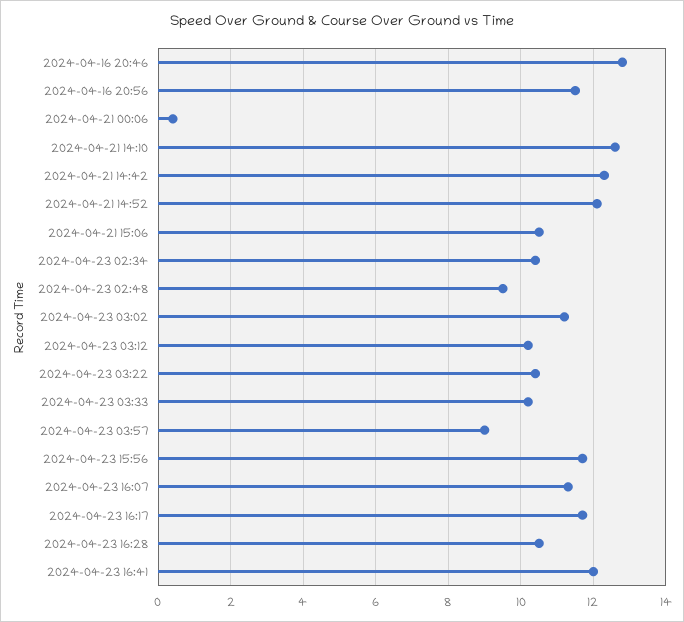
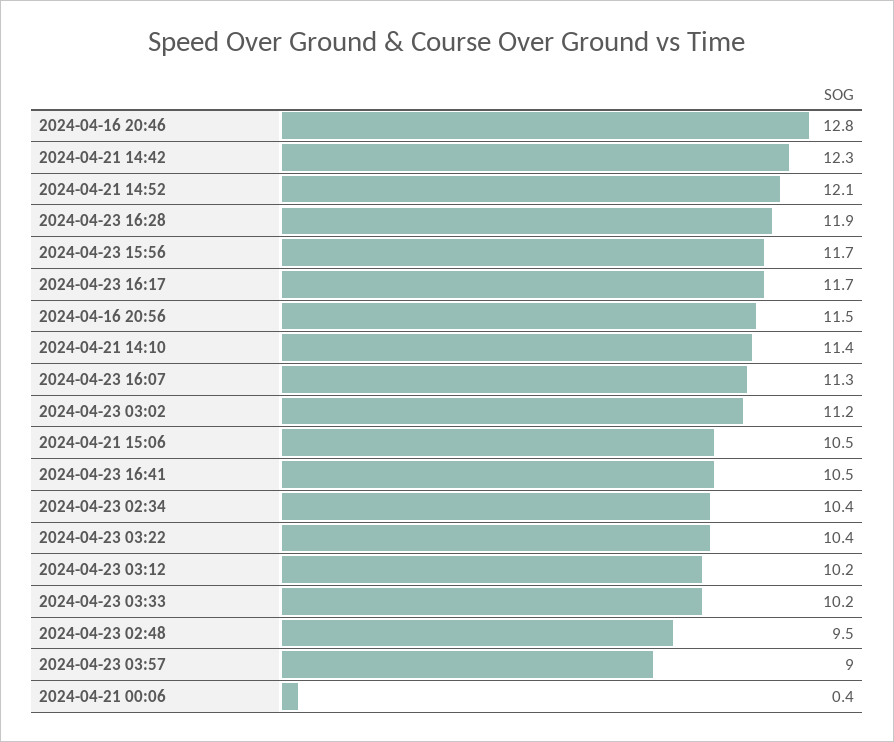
  {
    "2024-04-16 20:46": 12.8,
    "2024-04-16 20:56": 11.5,
    "2024-04-21 00:06": 0.4,
-   "2024-04-21 14:10": 12.5,
+   "2024-04-21 14:10": 11.4,
    "2024-04-21 14:42": 12.3,
    "2024-04-21 14:52": 12.1,
    "2024-04-21 15:06": 10.5,
    "2024-04-23 02:34": 10.4,
    "2024-04-23 02:48": 9.5,
    "2024-04-23 03:02": 11.2,
    "2024-04-23 03:12": 10.2,
    "2024-04-23 03:22": 10.4,
    "2024-04-23 03:33": 10.2,
    "2024-04-23 03:57": 9,
    "2024-04-23 15:56": 11.7,
    "2024-04-23 16:07": 11.3,
    "2024-04-23 16:17": 11.7,
-   "2024-04-23 16:28": 10.5,
+   "2024-04-23 16:28": 11.9,
-   "2024-04-23 16:41": 12
+   "2024-04-23 16:41": 10.5
  }

